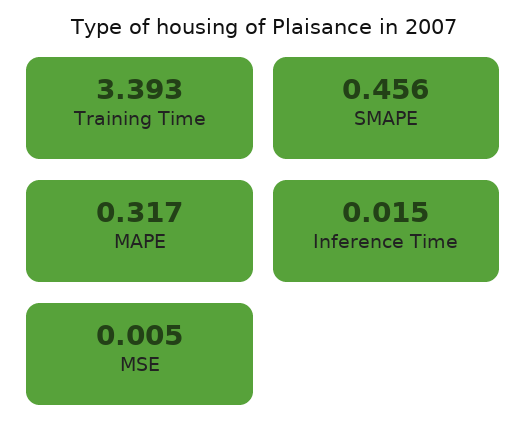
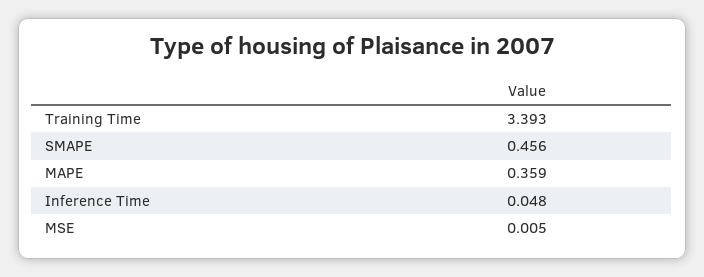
  {
    "Training Time": 3.393,
    "SMAPE": 0.456,
-   "MAPE": 0.317,
+   "MAPE": 0.359,
-   "Inference Time": 0.015,
+   "Inference Time": 0.048,
    "MSE": 0.005
  }

